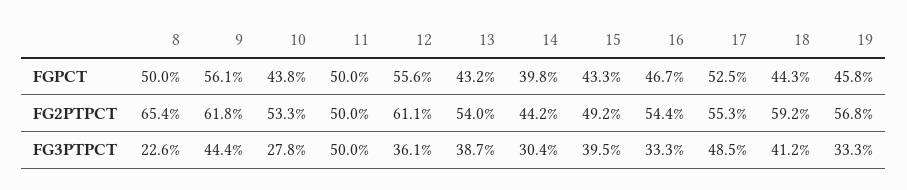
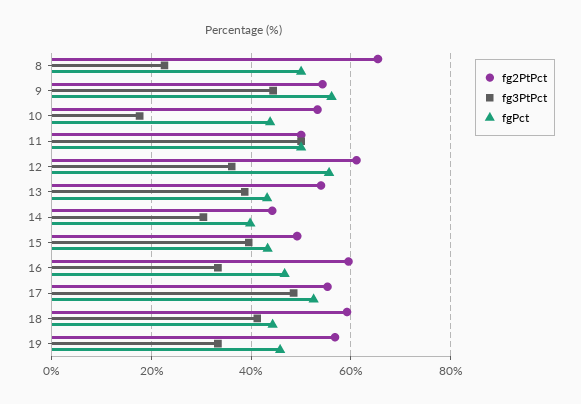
  {
    "FGPCT": {
      "8": 50,
      "9": 56.1,
      "10": 43.8,
      "11": 50,
      "12": 55.6,
      "13": 43.2,
      "14": 39.8,
      "15": 43.3,
      "16": 46.7,
      "17": 52.5,
      "18": 44.3,
      "19": 45.8
    },
    "FG2PTPCT": {
      "8": 65.4,
-     "9": 61.8,
+     "9": 54,
      "10": 53.3,
      "11": 50,
      "12": 61.1,
      "13": 54,
      "14": 44.2,
      "15": 49.2,
-     "16": 54.4,
+     "16": 60,
      "17": 55.3,
      "18": 59.2,
      "19": 56.8
    },
    "FG3PTPCT": {
      "8": 22.6,
      "9": 44.4,
-     "10": 27.8,
+     "10": 18,
      "11": 50,
      "12": 36.1,
      "13": 38.7,
      "14": 30.4,
      "15": 39.5,
      "16": 33.3,
      "17": 48.5,
      "18": 41.2,
      "19": 33.3
    }
  }

